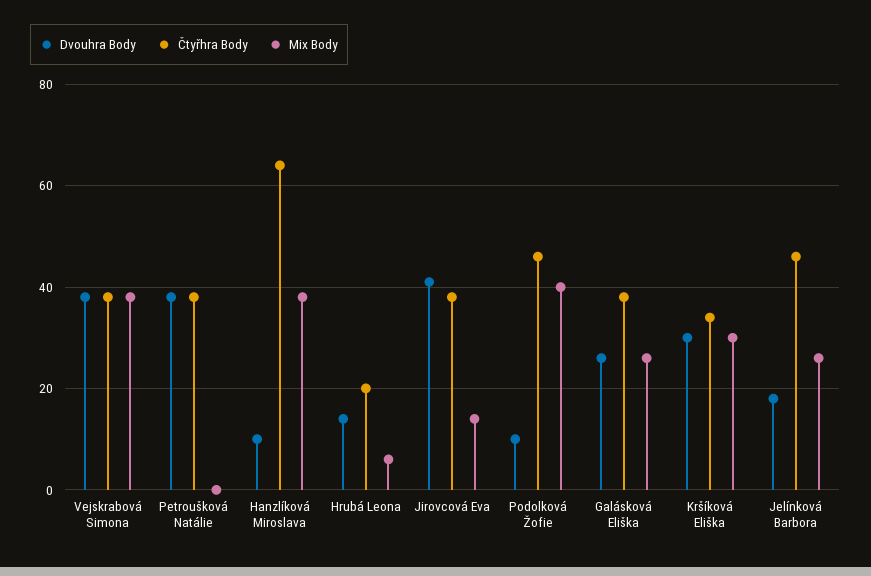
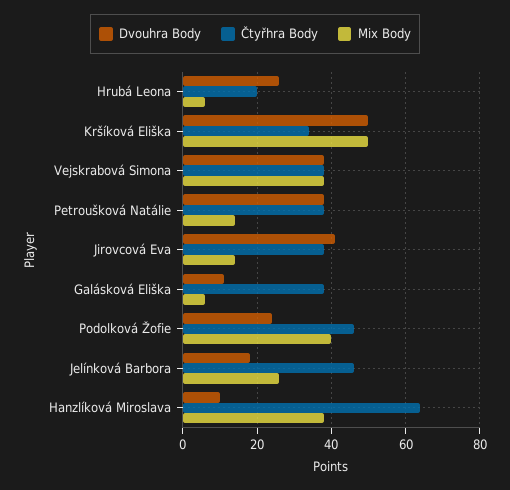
  {
    "Dvouhra Body": {
      "Vejskrabová Simona": 40,
      "Petroušková Natálie": 40,
      "Hanzlíková Miroslava": 10,
-     "Hrubá Leona": 15,
+     "Hrubá Leona": 25,
      "Jirovcová Eva": 40,
-     "Podolková Žofie": 10,
+     "Podolková Žofie": 25,
-     "Galásková Eliška": 25,
+     "Galásková Eliška": 10,
-     "Kršíková Eliška": 30,
+     "Kršíková Eliška": 50,
      "Jelínková Barbora": 20
    },
    "Čtyřhra Body": {
      "Vejskrabová Simona": 40,
      "Petroušková Natálie": 40,
      "Hanzlíková Miroslava": 65,
      "Hrubá Leona": 20,
      "Jirovcová Eva": 40,
      "Podolková Žofie": 45,
      "Galásková Eliška": 40,
      "Kršíková Eliška": 35,
      "Jelínková Barbora": 45
    },
    "Mix Body": {
      "Vejskrabová Simona": 40,
-     "Petroušková Natálie": 0,
+     "Petroušková Natálie": 15,
      "Hanzlíková Miroslava": 40,
      "Hrubá Leona": 5,
      "Jirovcová Eva": 15,
      "Podolková Žofie": 40,
-     "Galásková Eliška": 25,
+     "Galásková Eliška": 5,
-     "Kršíková Eliška": 30,
+     "Kršíková Eliška": 50,
      "Jelínková Barbora": 25
    }
  }

